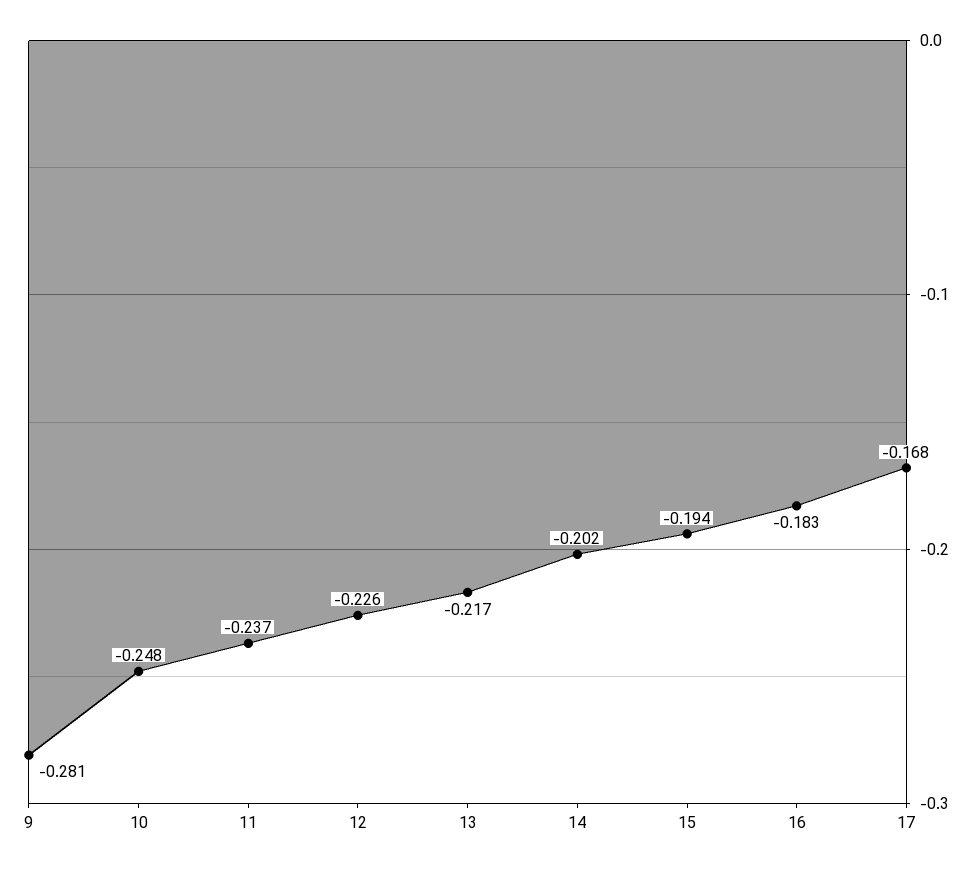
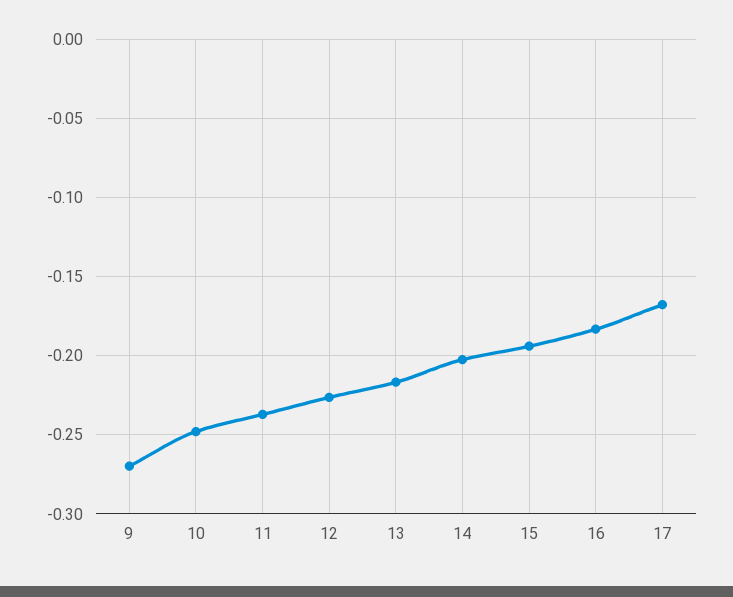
  {
-   "9": -0.281,
+   "9": -0.27,
    "10": -0.248,
    "11": -0.237,
    "12": -0.226,
    "13": -0.217,
    "14": -0.202,
    "15": -0.194,
    "16": -0.183,
    "17": -0.168
  }

